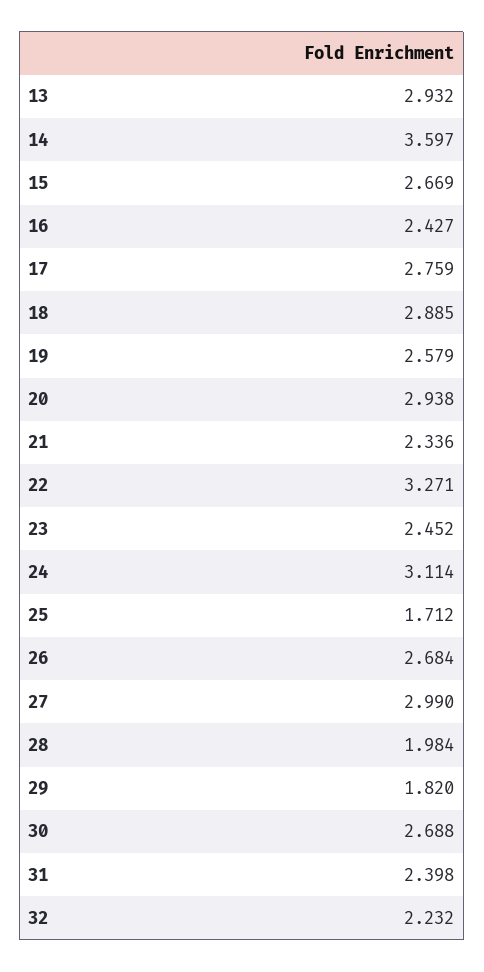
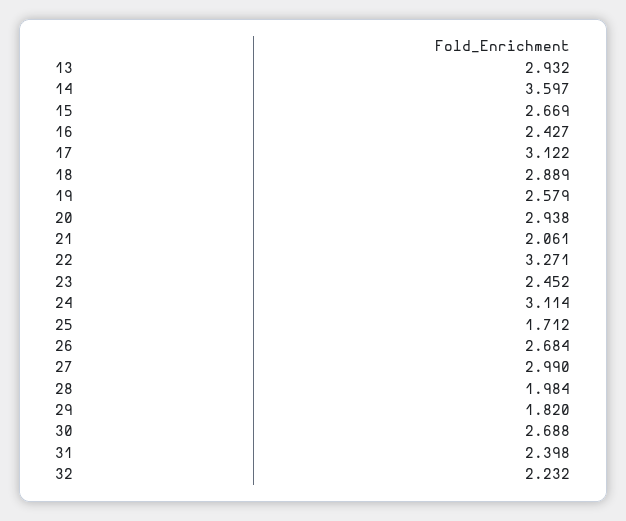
  {
    "13": 2.932,
    "14": 3.597,
    "15": 2.669,
    "16": 2.427,
-   "17": 2.759,
+   "17": 3.122,
-   "18": 2.885,
+   "18": 2.889,
    "19": 2.579,
    "20": 2.938,
-   "21": 2.336,
+   "21": 2.061,
    "22": 3.271,
    "23": 2.452,
    "24": 3.114,
    "25": 1.712,
    "26": 2.684,
    "27": 2.99,
    "28": 1.984,
    "29": 1.82,
    "30": 2.688,
    "31": 2.398,
    "32": 2.232
  }

